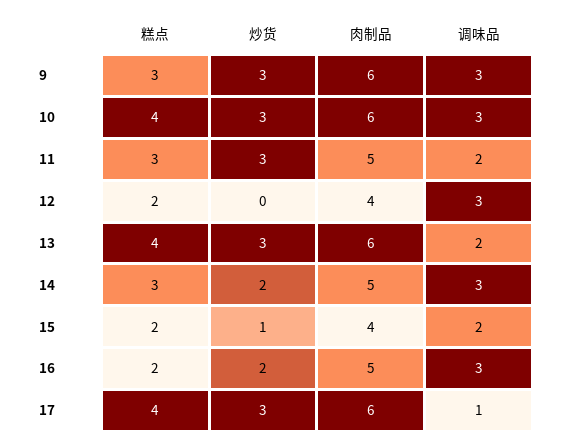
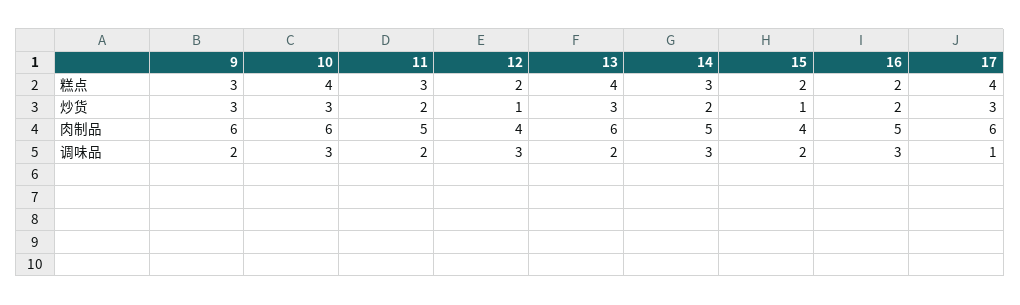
  {
    "糕点": {
      "9": 3,
      "10": 4,
      "11": 3,
      "12": 2,
      "13": 4,
      "14": 3,
      "15": 2,
      "16": 2,
      "17": 4
    },
    "炒货": {
      "9": 3,
      "10": 3,
-     "11": 3,
+     "11": 2,
-     "12": 0,
+     "12": 1,
      "13": 3,
      "14": 2,
      "15": 1,
      "16": 2,
      "17": 3
    },
    "肉制品": {
      "9": 6,
      "10": 6,
      "11": 5,
      "12": 4,
      "13": 6,
      "14": 5,
      "15": 4,
      "16": 5,
      "17": 6
    },
    "调味品": {
-     "9": 3,
+     "9": 2,
      "10": 3,
      "11": 2,
      "12": 3,
      "13": 2,
      "14": 3,
      "15": 2,
      "16": 3,
      "17": 1
    }
  }

